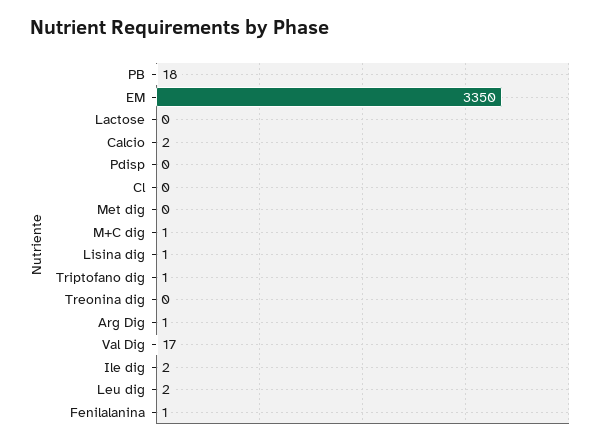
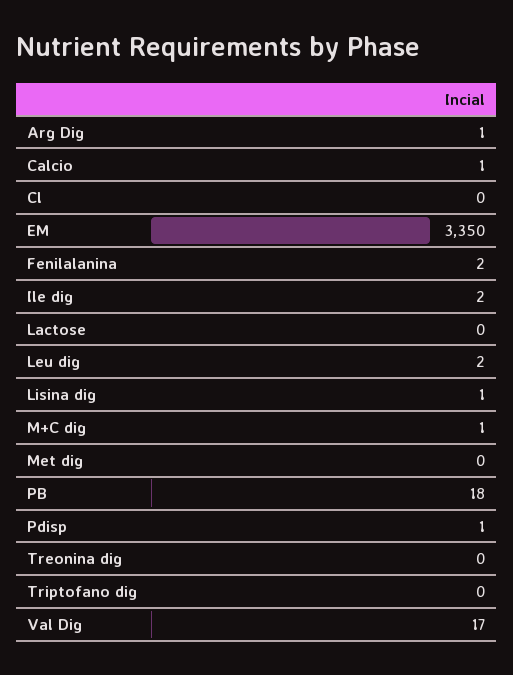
  {
    "PB": 18,
    "EM": 3350,
    "Lactose": 0,
-   "Calcio": 2,
+   "Calcio": 1,
-   "Pdisp": 0,
+   "Pdisp": 1,
    "Cl": 0,
    "Met dig": 0,
    "M+C dig": 1,
    "Lisina dig": 1,
-   "Triptofano dig": 1,
+   "Triptofano dig": 0,
    "Treonina dig": 0,
    "Arg Dig": 1,
    "Val Dig": 17,
    "Ile dig": 2,
    "Leu dig": 2,
-   "Fenilalanina": 1
+   "Fenilalanina": 2
  }

